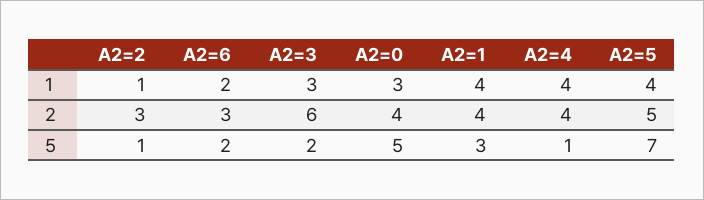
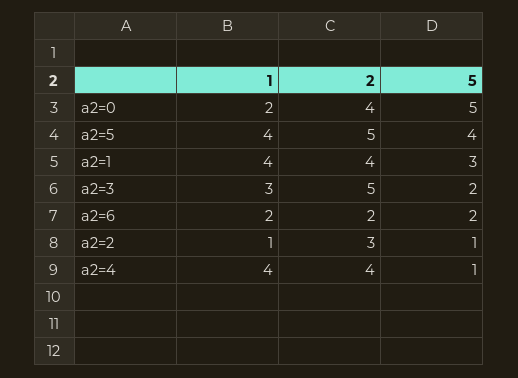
  {
    "A2=2": {
      "1": 1,
      "2": 3,
      "5": 1
    },
    "A2=6": {
      "1": 2,
-     "2": 3,
+     "2": 2,
      "5": 2
    },
    "A2=3": {
      "1": 3,
-     "2": 6,
+     "2": 5,
      "5": 2
    },
    "A2=0": {
-     "1": 3,
+     "1": 2,
      "2": 4,
      "5": 5
    },
    "A2=1": {
      "1": 4,
      "2": 4,
      "5": 3
    },
    "A2=4": {
      "1": 4,
      "2": 4,
      "5": 1
    },
    "A2=5": {
      "1": 4,
      "2": 5,
-     "5": 7
+     "5": 4
    }
  }

